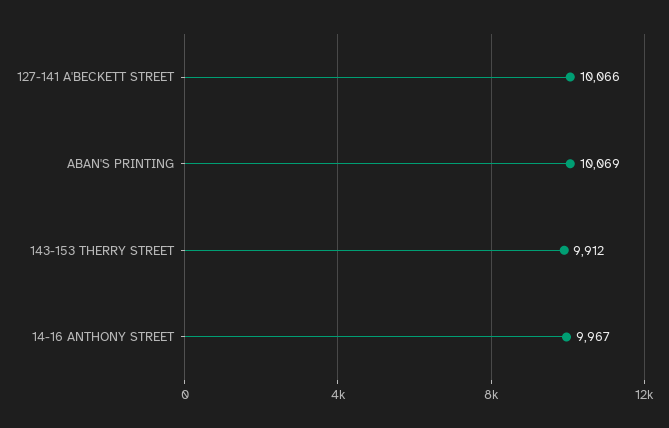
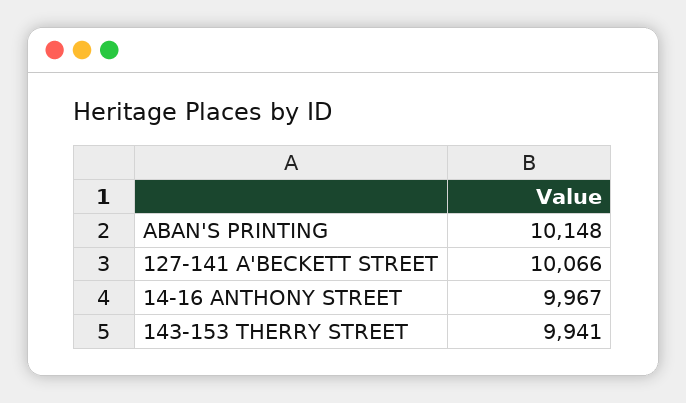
  {
    "127-141 A'BECKETT STREET": 10066,
-   "ABAN'S PRINTING": 10069,
+   "ABAN'S PRINTING": 10148,
-   "143-153 THERRY STREET": 9912,
+   "143-153 THERRY STREET": 9941,
    "14-16 ANTHONY STREET": 9967
  }

